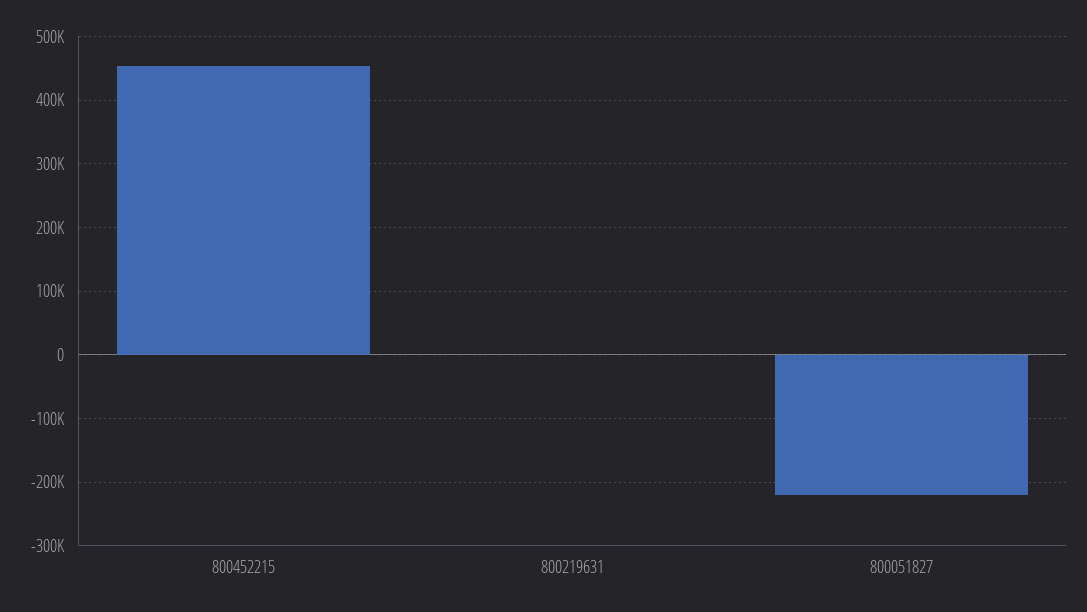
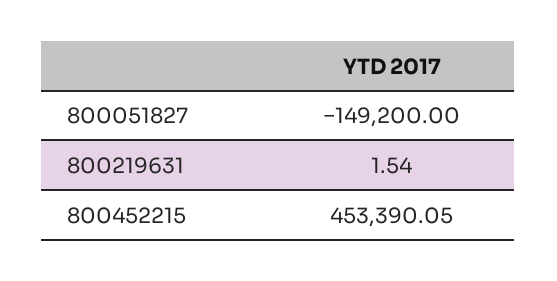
  {
    "800452215": 453390.05,
    "800219631": 1.54,
-   "800051827": -220000
+   "800051827": -149200
  }

